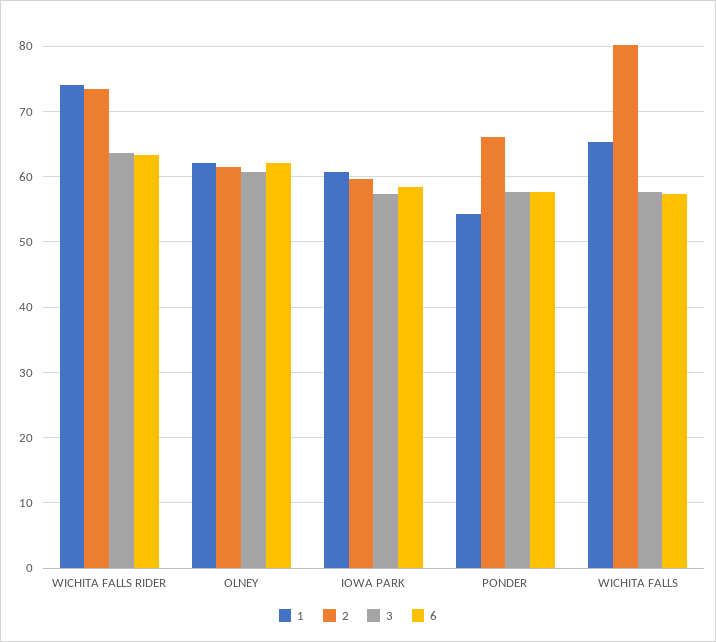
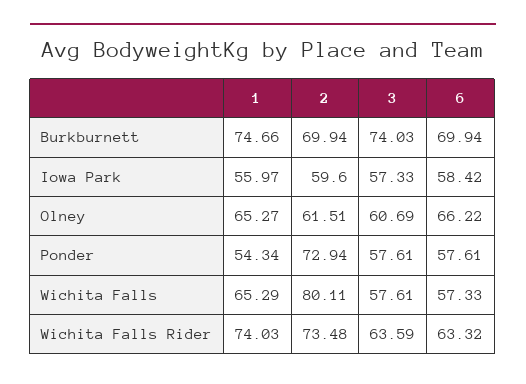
  {
    "1": {
      "WICHITA FALLS RIDER": 74.03,
-     "OLNEY": 62,
+     "OLNEY": 65.27,
-     "IOWA PARK": 61,
+     "IOWA PARK": 55.97,
      "PONDER": 54.34,
-     "WICHITA FALLS": 65.29
+     "WICHITA FALLS": 65.29,
+     "Burkburnett": 74.66
    },
    "2": {
      "WICHITA FALLS RIDER": 73.48,
      "OLNEY": 61.51,
      "IOWA PARK": 59.6,
-     "PONDER": 66,
+     "PONDER": 72.94,
-     "WICHITA FALLS": 80.11
+     "WICHITA FALLS": 80.11,
+     "Burkburnett": 69.94
    },
    "3": {
      "WICHITA FALLS RIDER": 63.59,
      "OLNEY": 60.69,
      "IOWA PARK": 57.33,
      "PONDER": 57.61,
-     "WICHITA FALLS": 57.61
+     "WICHITA FALLS": 57.61,
+     "Burkburnett": 74.03
    },
    "6": {
      "WICHITA FALLS RIDER": 63.32,
-     "OLNEY": 62,
+     "OLNEY": 66.22,
      "IOWA PARK": 58.42,
      "PONDER": 57.61,
-     "WICHITA FALLS": 57.33
+     "WICHITA FALLS": 57.33,
+     "Burkburnett": 69.94
    }
  }

